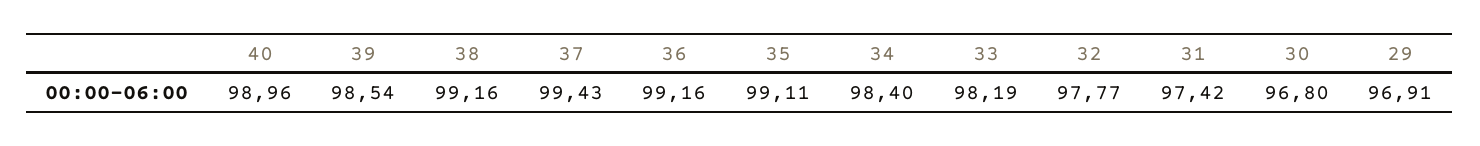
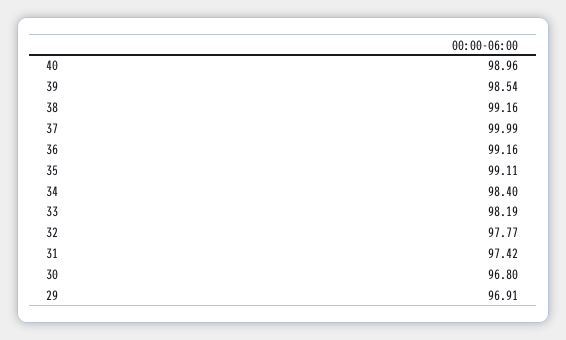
  {
    "40": 98.96,
    "39": 98.54,
    "38": 99.16,
-   "37": 99.43,
+   "37": 99.99,
    "36": 99.16,
    "35": 99.11,
    "34": 98.4,
    "33": 98.19,
    "32": 97.77,
    "31": 97.42,
    "30": 96.8,
    "29": 96.91
  }

